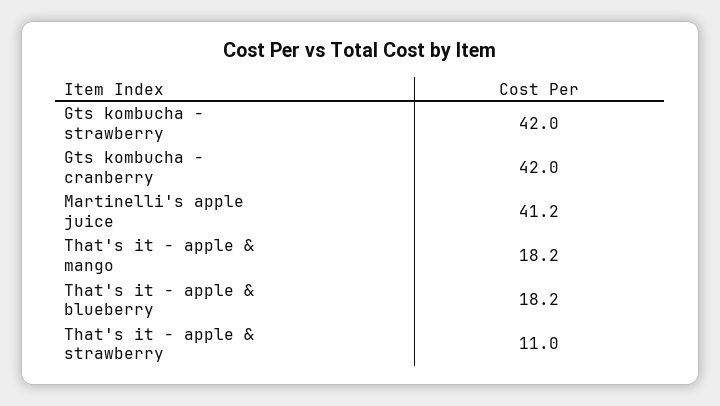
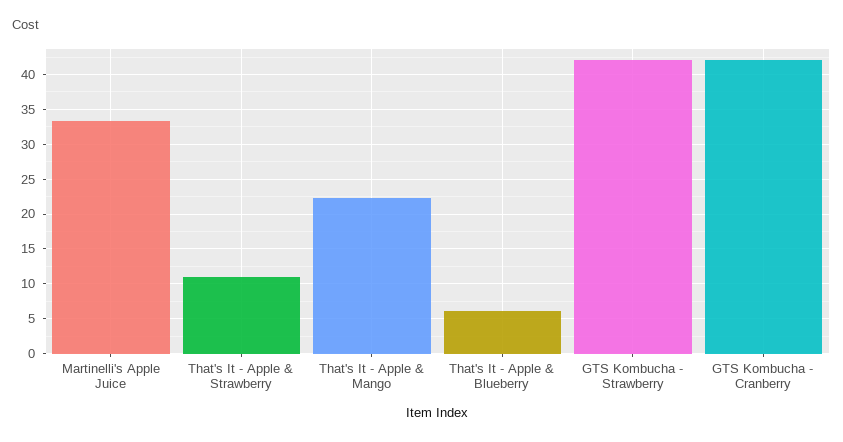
  {
    "Gts kombucha - strawberry": 42,
    "Gts kombucha - cranberry": 42,
-   "Martinelli's apple juice": 41.2,
+   "Martinelli's apple juice": 33,
-   "That's it - apple & mango": 18.2,
+   "That's it - apple & mango": 22,
-   "That's it - apple & blueberry": 18.2,
+   "That's it - apple & blueberry": 6,
    "That's it - apple & strawberry": 11
  }

